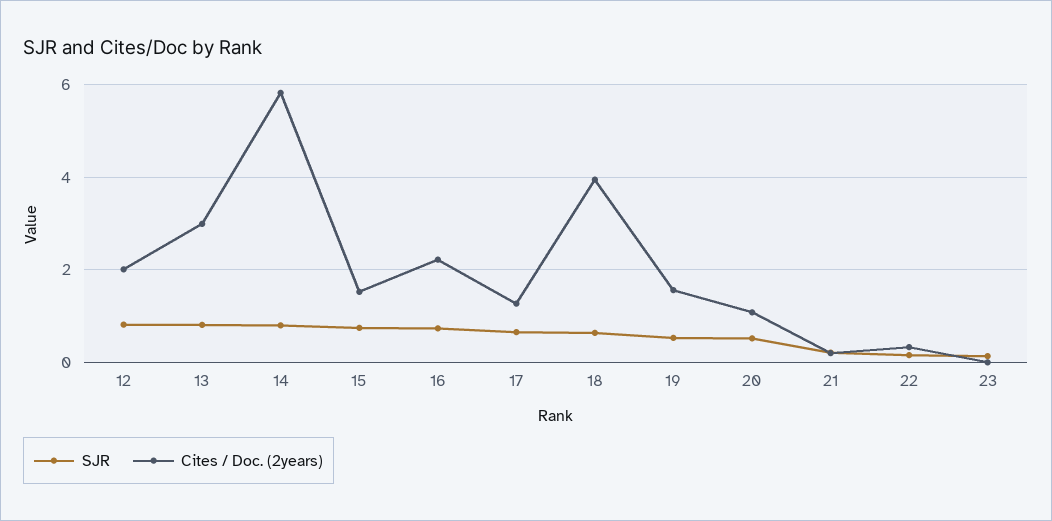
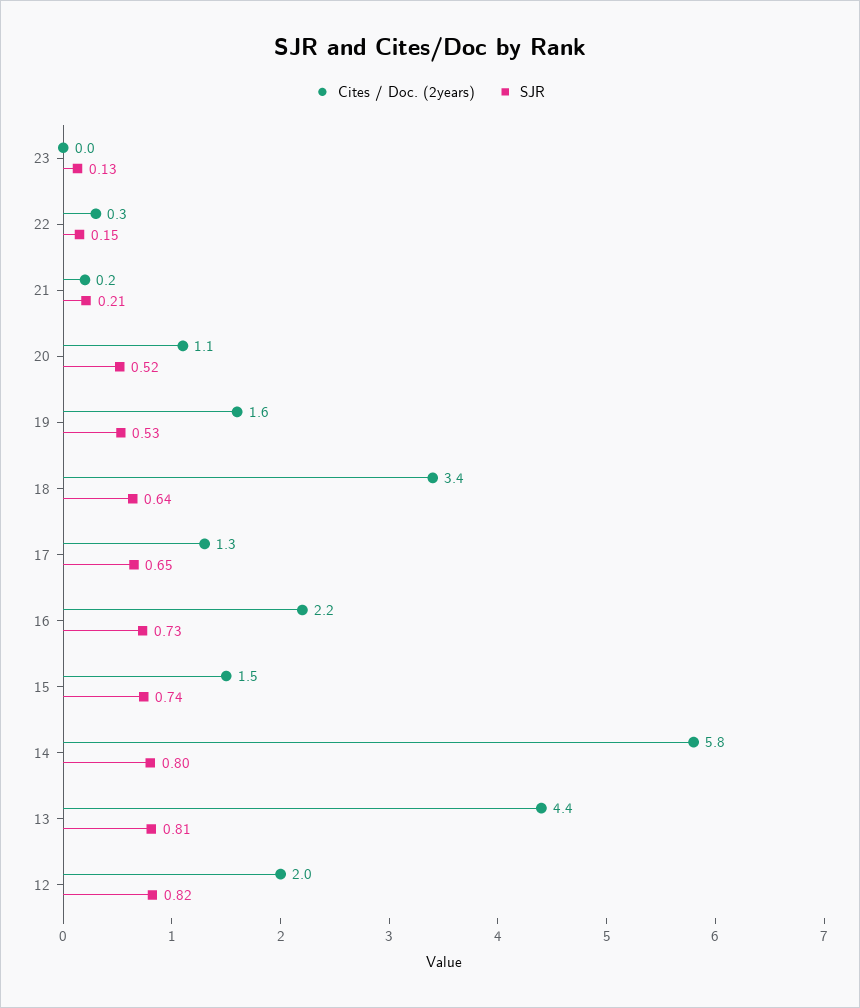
  {
    "SJR": {
      "12": 0.82,
      "13": 0.81,
      "14": 0.8,
      "15": 0.74,
      "16": 0.73,
      "17": 0.65,
      "18": 0.64,
      "19": 0.53,
      "20": 0.52,
      "21": 0.21,
      "22": 0.15,
      "23": 0.13
    },
    "Cites / Doc. (2years)": {
      "12": 2,
-     "13": 3,
+     "13": 4.4,
      "14": 5.8,
      "15": 1.5,
      "16": 2.2,
      "17": 1.3,
-     "18": 4,
+     "18": 3.4,
      "19": 1.6,
      "20": 1.1,
      "21": 0.2,
      "22": 0.3,
      "23": 0
    }
  }

